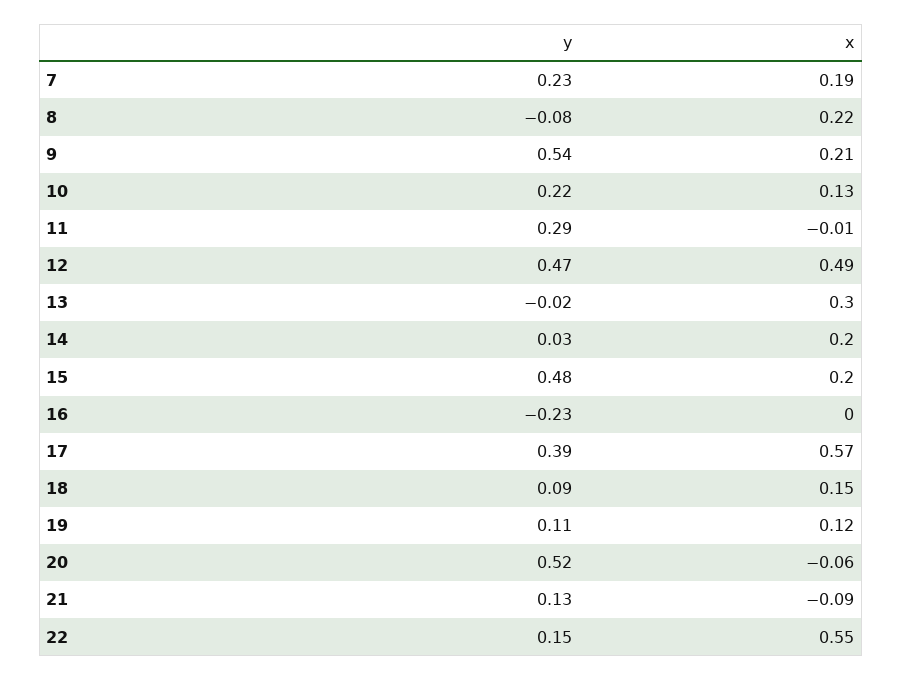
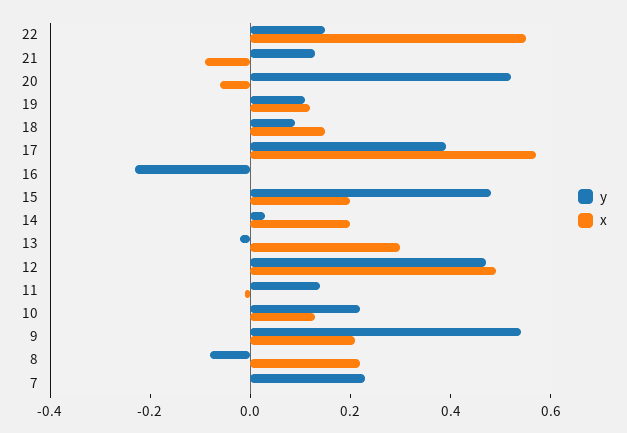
  {
    "y": {
      "7": 0.23,
      "8": -0.08,
      "9": 0.54,
      "10": 0.22,
-     "11": 0.29,
+     "11": 0.15,
      "12": 0.47,
      "13": -0.02,
      "14": 0.03,
      "15": 0.48,
      "16": -0.23,
      "17": 0.39,
      "18": 0.09,
      "19": 0.11,
      "20": 0.52,
      "21": 0.13,
      "22": 0.15
    },
    "x": {
-     "7": 0.19,
+     "7": 0,
      "8": 0.22,
      "9": 0.21,
      "10": 0.13,
      "11": -0.01,
      "12": 0.49,
      "13": 0.3,
      "14": 0.2,
      "15": 0.2,
      "16": 0,
      "17": 0.57,
      "18": 0.15,
      "19": 0.12,
      "20": -0.06,
      "21": -0.09,
      "22": 0.55
    }
  }

